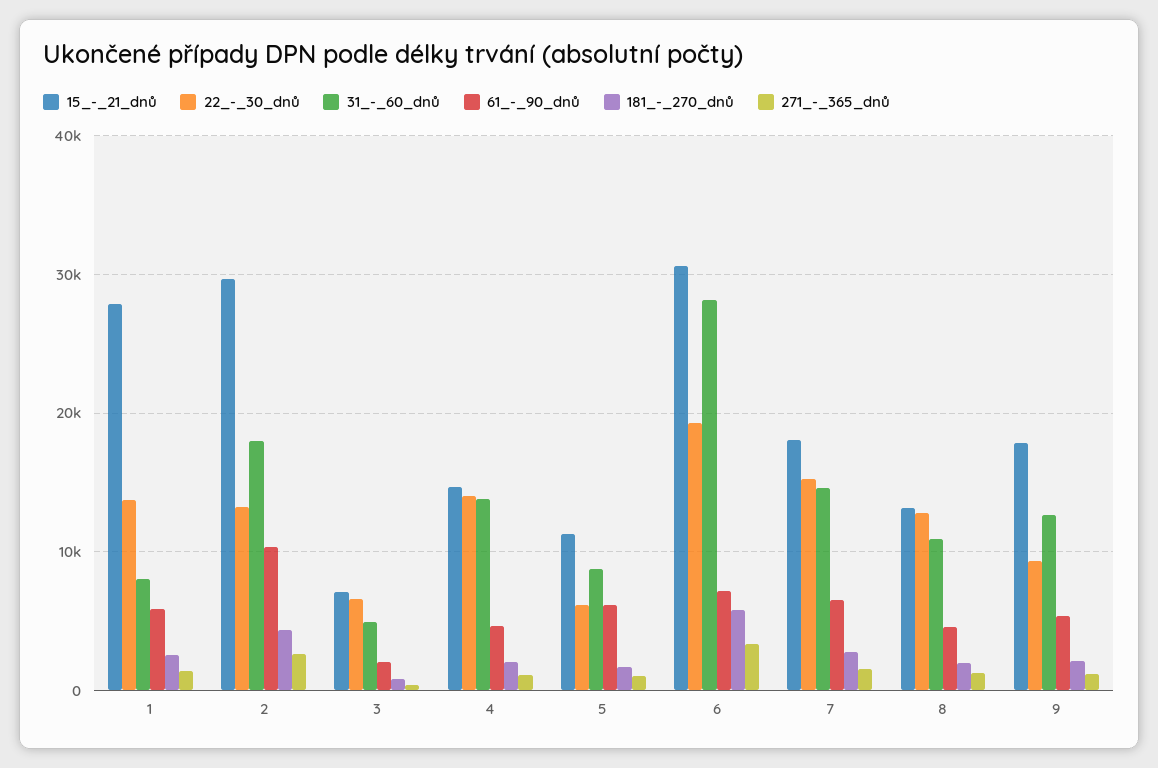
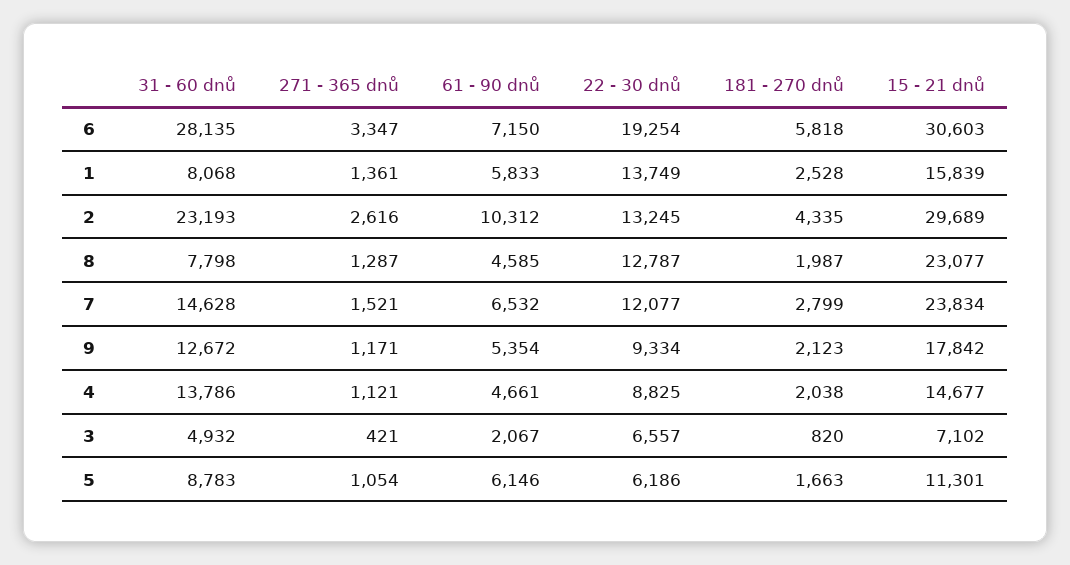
  {
    "15_-_21_dnů": {
-     "1": 28000,
+     "1": 15839,
      "2": 29689,
      "3": 7102,
      "4": 14677,
      "5": 11301,
      "6": 30603,
-     "7": 18000,
+     "7": 23834,
-     "8": 13000,
+     "8": 23077,
      "9": 17842
    },
    "22_-_30_dnů": {
      "1": 13749,
      "2": 13245,
      "3": 6557,
-     "4": 14000,
+     "4": 8825,
      "5": 6186,
      "6": 19254,
-     "7": 15000,
+     "7": 12077,
      "8": 12787,
      "9": 9334
    },
    "31_-_60_dnů": {
      "1": 8068,
-     "2": 18000,
+     "2": 23193,
      "3": 4932,
      "4": 13786,
      "5": 8783,
      "6": 28135,
      "7": 14628,
-     "8": 11000,
+     "8": 7798,
      "9": 12672
    },
    "61_-_90_dnů": {
      "1": 5833,
      "2": 10312,
      "3": 2067,
      "4": 4661,
      "5": 6146,
      "6": 7150,
      "7": 6532,
      "8": 4585,
      "9": 5354
    },
    "181_-_270_dnů": {
      "1": 2528,
      "2": 4335,
      "3": 820,
      "4": 2038,
      "5": 1663,
      "6": 5818,
      "7": 2799,
      "8": 1987,
      "9": 2123
    },
    "271_-_365_dnů": {
      "1": 1361,
      "2": 2616,
      "3": 421,
      "4": 1121,
      "5": 1054,
      "6": 3347,
      "7": 1521,
      "8": 1287,
      "9": 1171
    }
  }

